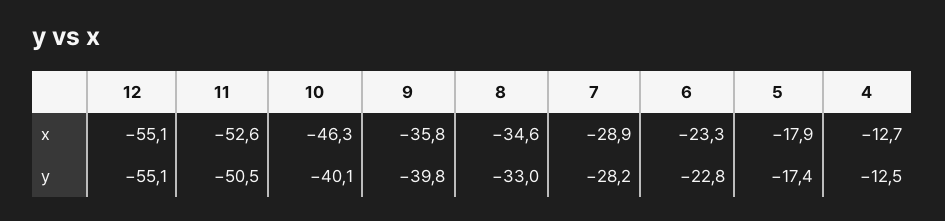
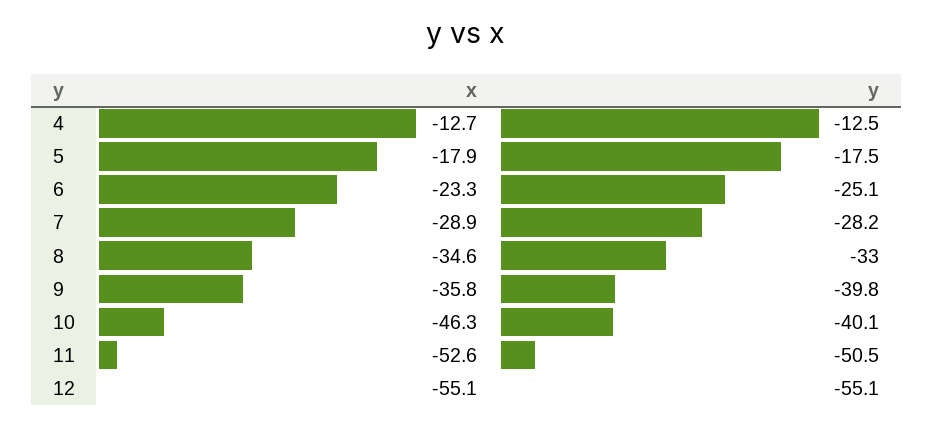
  {
    "12": {
      "x": -55.1,
      "y": -55.1
    },
    "11": {
      "x": -52.6,
      "y": -50.5
    },
    "10": {
      "x": -46.3,
      "y": -40.1
    },
    "9": {
      "x": -35.8,
      "y": -39.8
    },
    "8": {
      "x": -34.6,
      "y": -33
    },
    "7": {
      "x": -28.9,
      "y": -28.2
    },
    "6": {
      "x": -23.3,
-     "y": -22.8
+     "y": -25.1
    },
    "5": {
      "x": -17.9,
-     "y": -17.4
+     "y": -17.5
    },
    "4": {
      "x": -12.7,
      "y": -12.5
    }
  }

